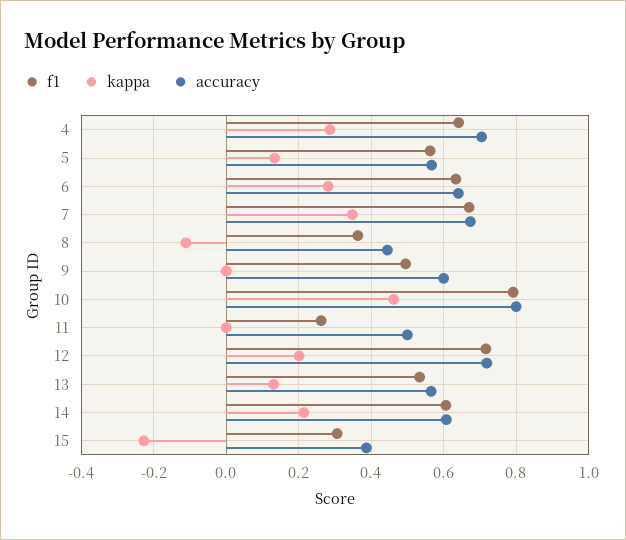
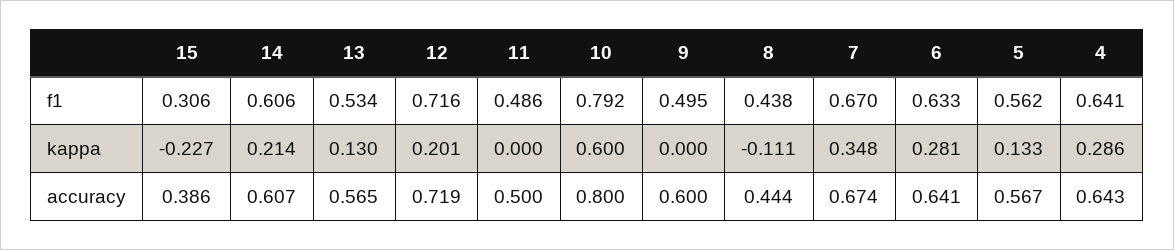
  {
    "f1": {
      "4": 0.641,
      "5": 0.562,
      "6": 0.633,
      "7": 0.67,
-     "8": 0.36,
+     "8": 0.438,
      "9": 0.495,
      "10": 0.792,
-     "11": 0.26,
+     "11": 0.486,
      "12": 0.716,
      "13": 0.534,
      "14": 0.606,
      "15": 0.306
    },
    "kappa": {
      "4": 0.286,
      "5": 0.133,
      "6": 0.281,
      "7": 0.348,
      "8": -0.111,
      "9": 0,
-     "10": 0.46,
+     "10": 0.6,
      "11": 0,
      "12": 0.201,
      "13": 0.13,
      "14": 0.214,
      "15": -0.227
    },
    "accuracy": {
-     "4": 0.7,
+     "4": 0.643,
      "5": 0.567,
      "6": 0.641,
      "7": 0.674,
      "8": 0.444,
      "9": 0.6,
      "10": 0.8,
      "11": 0.5,
      "12": 0.719,
      "13": 0.565,
      "14": 0.607,
      "15": 0.386
    }
  }

